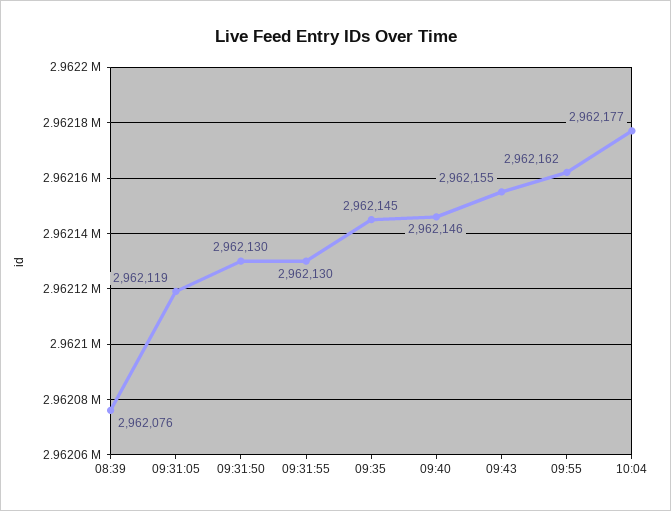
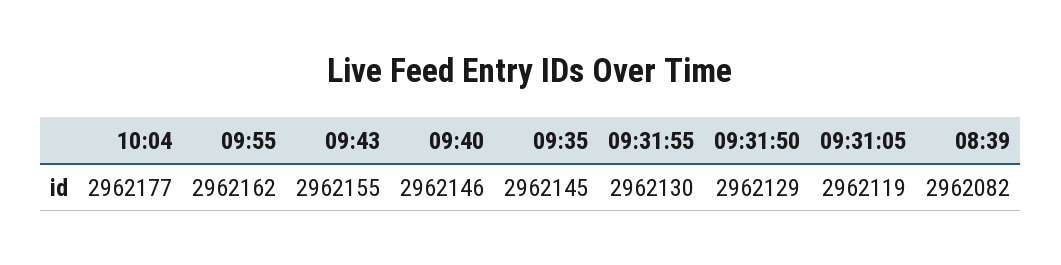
  {
-   "08:39": 2962076,
+   "08:39": 2962082,
    "09:31:05": 2962119,
-   "09:31:50": 2962130,
+   "09:31:50": 2962129,
    "09:31:55": 2962130,
    "09:35": 2962145,
    "09:40": 2962146,
    "09:43": 2962155,
    "09:55": 2962162,
    "10:04": 2962177
  }

